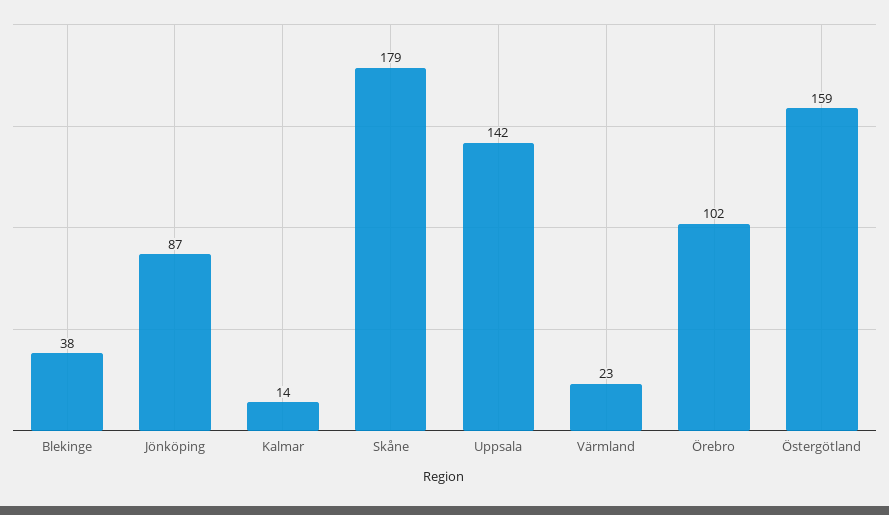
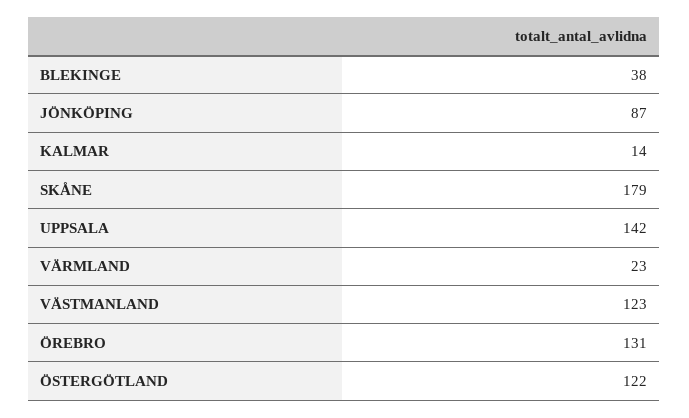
  {
    "Blekinge": 38,
    "Jönköping": 87,
    "Kalmar": 14,
    "Skåne": 179,
    "Uppsala": 142,
    "Värmland": 23,
-   "Örebro": 102,
+   "Örebro": 131,
-   "Östergötland": 159
+   "Östergötland": 122,
+   "VÄSTMANLAND": 123
  }

